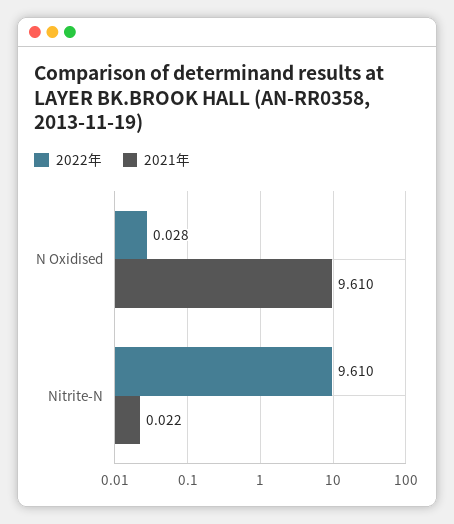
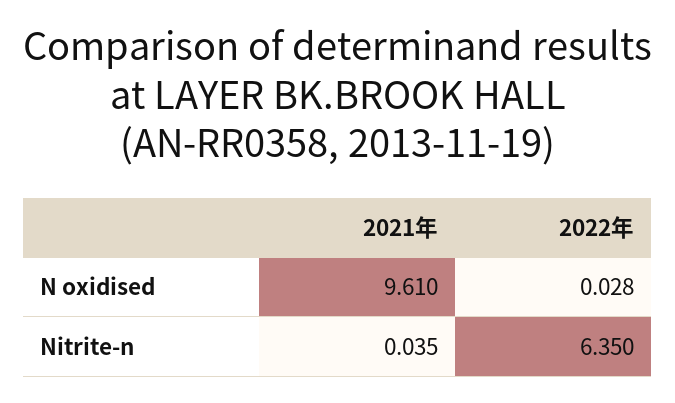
  {
    "2022年": {
      "N Oxidised": 0.028,
-     "Nitrite-N": 9.61
+     "Nitrite-N": 6.35
    },
    "2021年": {
      "N Oxidised": 9.61,
-     "Nitrite-N": 0.022
+     "Nitrite-N": 0.035
    }
  }

